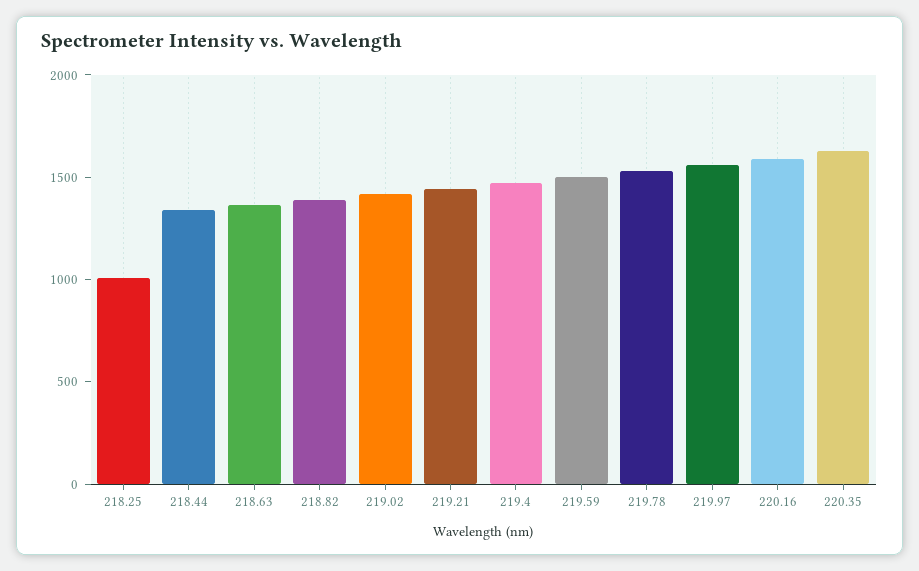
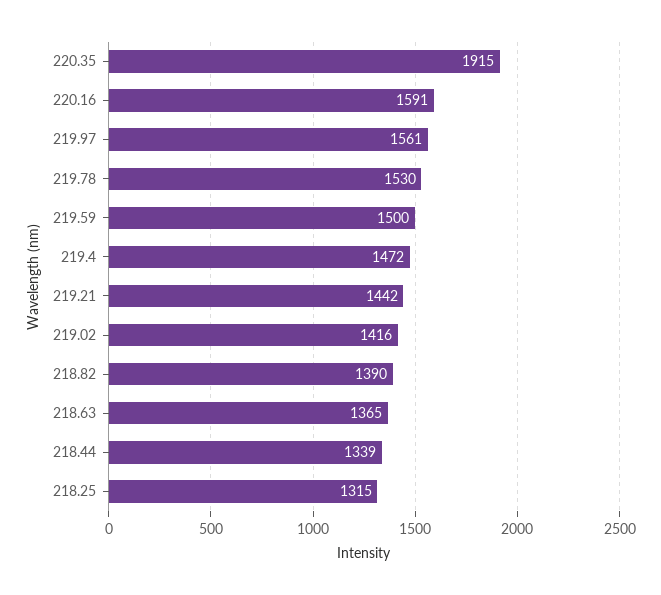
  {
-   "218.25": 1000,
+   "218.25": 1315,
    "218.44": 1339,
    "218.63": 1365,
    "218.82": 1390,
    "219.02": 1416,
    "219.21": 1442,
    "219.4": 1472,
    "219.59": 1500,
    "219.78": 1530,
    "219.97": 1561,
    "220.16": 1591,
-   "220.35": 1600
+   "220.35": 1915
  }

